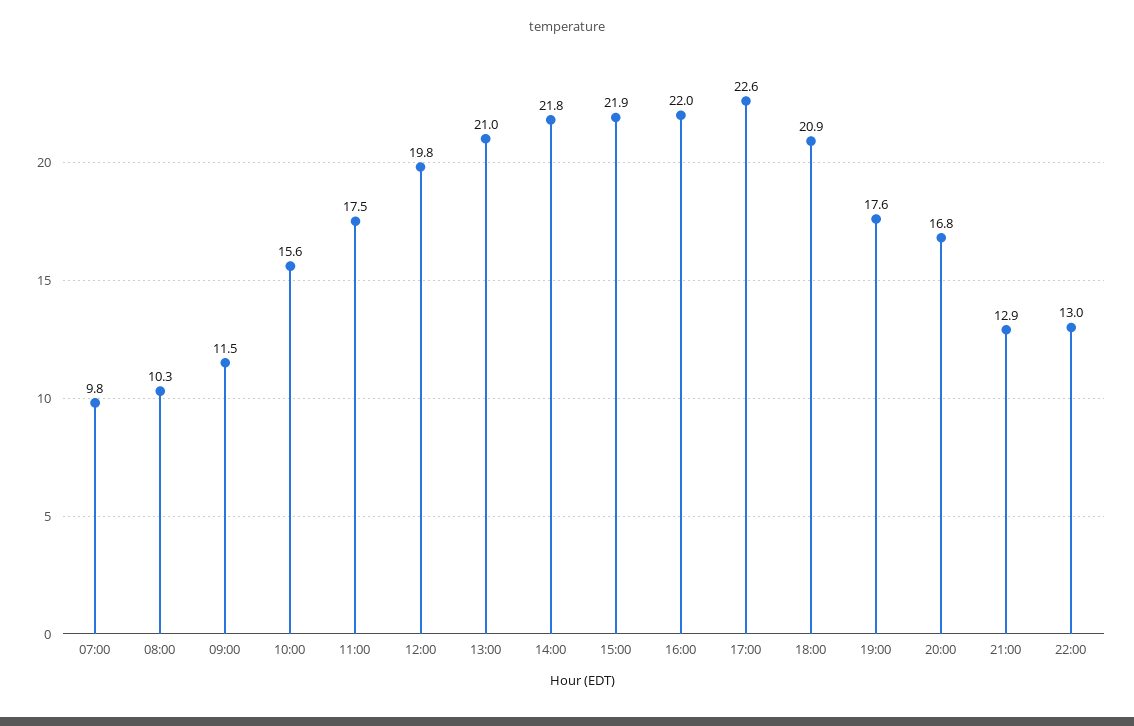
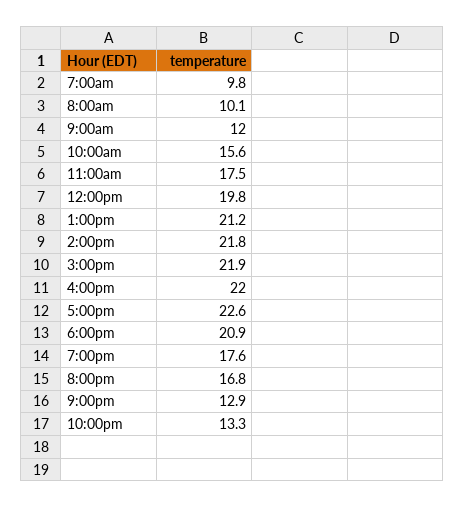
  {
    "07:00": 9.8,
-   "08:00": 10.3,
+   "08:00": 10.1,
-   "09:00": 11.5,
+   "09:00": 12,
    "10:00": 15.6,
    "11:00": 17.5,
    "12:00": 19.8,
-   "13:00": 21,
+   "13:00": 21.2,
    "14:00": 21.8,
    "15:00": 21.9,
    "16:00": 22,
    "17:00": 22.6,
    "18:00": 20.9,
    "19:00": 17.6,
    "20:00": 16.8,
    "21:00": 12.9,
-   "22:00": 13
+   "22:00": 13.3
  }

